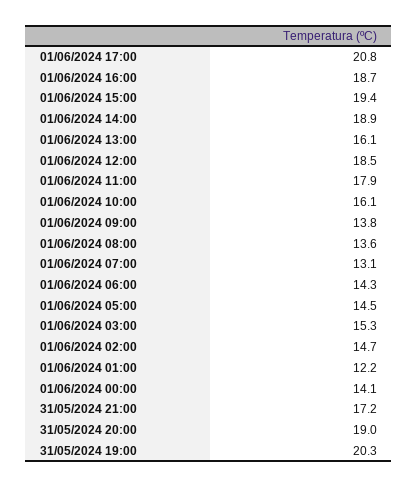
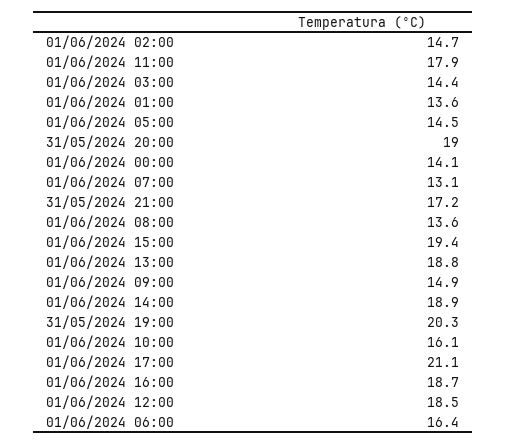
  {
-   "01/06/2024 17:00": 20.8,
+   "01/06/2024 17:00": 21.1,
    "01/06/2024 16:00": 18.7,
    "01/06/2024 15:00": 19.4,
    "01/06/2024 14:00": 18.9,
-   "01/06/2024 13:00": 16.1,
+   "01/06/2024 13:00": 18.8,
    "01/06/2024 12:00": 18.5,
    "01/06/2024 11:00": 17.9,
    "01/06/2024 10:00": 16.1,
-   "01/06/2024 09:00": 13.8,
+   "01/06/2024 09:00": 14.9,
    "01/06/2024 08:00": 13.6,
    "01/06/2024 07:00": 13.1,
-   "01/06/2024 06:00": 14.3,
+   "01/06/2024 06:00": 16.4,
    "01/06/2024 05:00": 14.5,
-   "01/06/2024 03:00": 15.3,
+   "01/06/2024 03:00": 14.4,
    "01/06/2024 02:00": 14.7,
-   "01/06/2024 01:00": 12.2,
+   "01/06/2024 01:00": 13.6,
    "01/06/2024 00:00": 14.1,
    "31/05/2024 21:00": 17.2,
    "31/05/2024 20:00": 19,
    "31/05/2024 19:00": 20.3
  }

